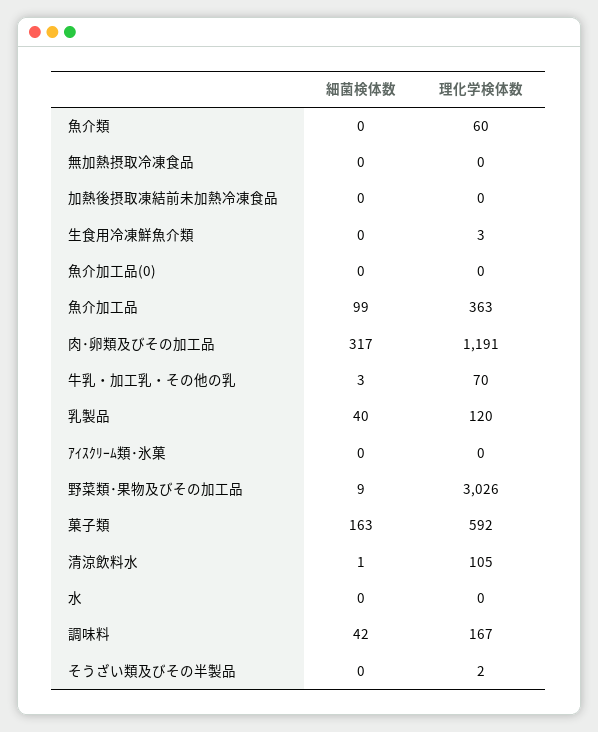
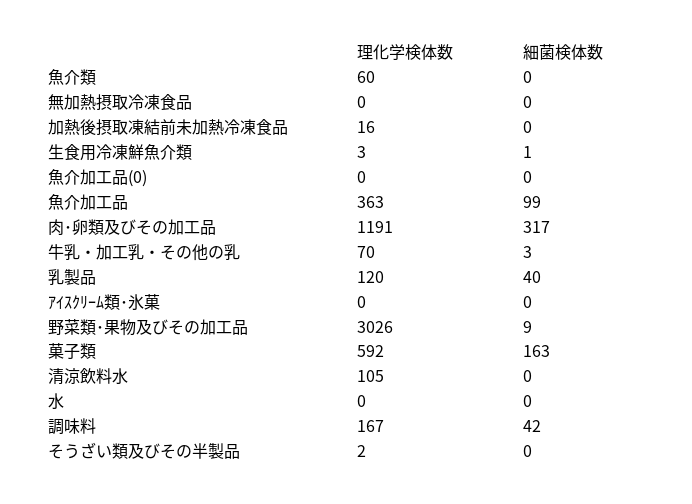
  {
    "細菌検体数": {
      "魚介類": 0,
      "無加熱摂取冷凍食品": 0,
      "加熱後摂取凍結前未加熱冷凍食品": 0,
-     "生食用冷凍鮮魚介類": 0,
+     "生食用冷凍鮮魚介類": 1,
      "魚介加工品(0)": 0,
      "魚介加工品": 99,
      "肉･卵類及びその加工品": 317,
      "牛乳・加工乳・その他の乳": 3,
      "乳製品": 40,
      "ｱｲｽｸﾘｰﾑ類･氷菓": 0,
      "野菜類･果物及びその加工品": 9,
      "菓子類": 163,
-     "清涼飲料水": 1,
+     "清涼飲料水": 0,
      "水": 0,
      "調味料": 42,
      "そうざい類及びその半製品": 0
    },
    "理化学検体数": {
      "魚介類": 60,
      "無加熱摂取冷凍食品": 0,
-     "加熱後摂取凍結前未加熱冷凍食品": 0,
+     "加熱後摂取凍結前未加熱冷凍食品": 16,
      "生食用冷凍鮮魚介類": 3,
      "魚介加工品(0)": 0,
      "魚介加工品": 363,
      "肉･卵類及びその加工品": 1191,
      "牛乳・加工乳・その他の乳": 70,
      "乳製品": 120,
      "ｱｲｽｸﾘｰﾑ類･氷菓": 0,
      "野菜類･果物及びその加工品": 3026,
      "菓子類": 592,
      "清涼飲料水": 105,
      "水": 0,
      "調味料": 167,
      "そうざい類及びその半製品": 2
    }
  }

